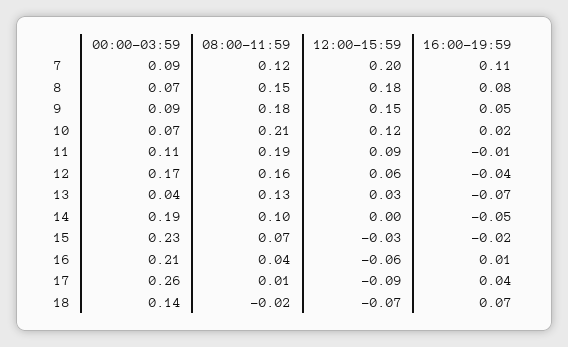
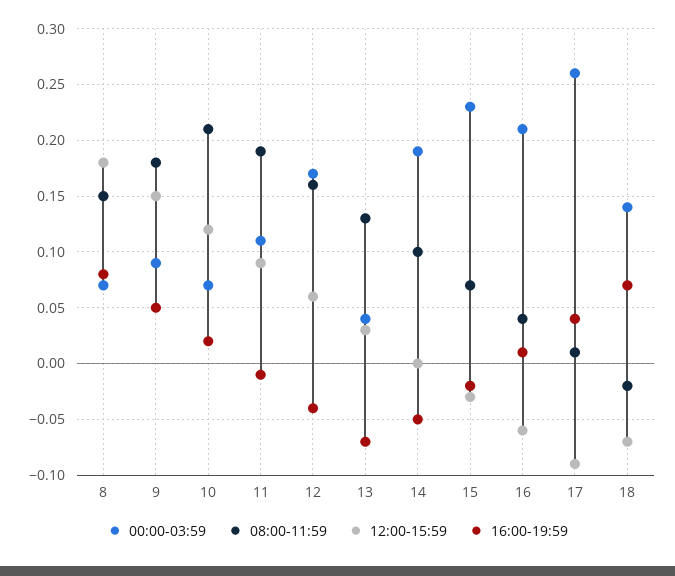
  {
    "00:00-03:59": {
-     "7": 0.09,
      "8": 0.07,
      "9": 0.09,
      "10": 0.07,
      "11": 0.11,
      "12": 0.17,
      "13": 0.04,
      "14": 0.19,
      "15": 0.23,
      "16": 0.21,
      "17": 0.26,
      "18": 0.14
    },
    "08:00-11:59": {
-     "7": 0.12,
      "8": 0.15,
      "9": 0.18,
      "10": 0.21,
      "11": 0.19,
      "12": 0.16,
      "13": 0.13,
      "14": 0.1,
      "15": 0.07,
      "16": 0.04,
      "17": 0.01,
      "18": -0.02
    },
    "12:00-15:59": {
-     "7": 0.2,
      "8": 0.18,
      "9": 0.15,
      "10": 0.12,
      "11": 0.09,
      "12": 0.06,
      "13": 0.03,
      "14": 0,
      "15": -0.03,
      "16": -0.06,
      "17": -0.09,
      "18": -0.07
    },
    "16:00-19:59": {
-     "7": 0.11,
      "8": 0.08,
      "9": 0.05,
      "10": 0.02,
      "11": -0.01,
      "12": -0.04,
      "13": -0.07,
      "14": -0.05,
      "15": -0.02,
      "16": 0.01,
      "17": 0.04,
      "18": 0.07
    }
  }

